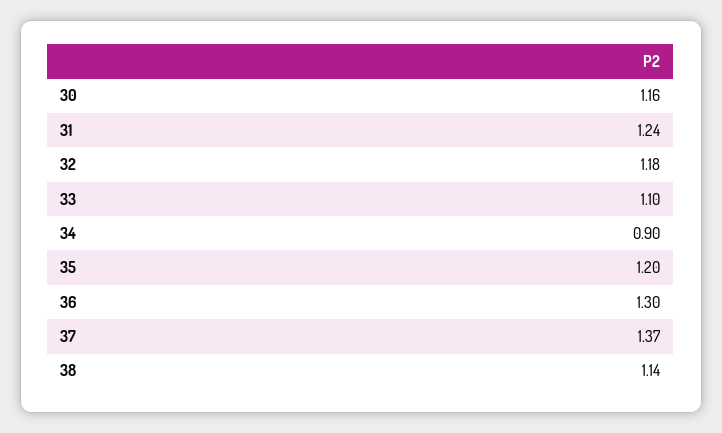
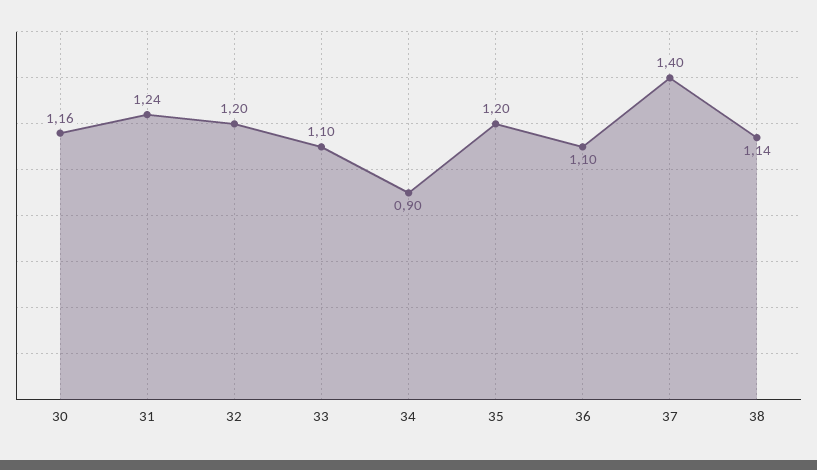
  {
    "30": 1.16,
    "31": 1.24,
-   "32": 1.18,
+   "32": 1.2,
    "33": 1.1,
    "34": 0.9,
    "35": 1.2,
-   "36": 1.3,
+   "36": 1.1,
-   "37": 1.37,
+   "37": 1.4,
    "38": 1.14
  }

